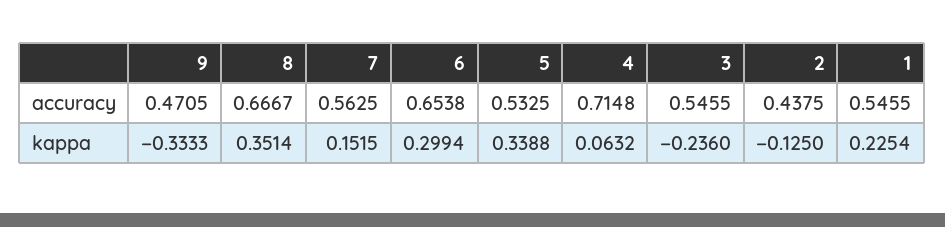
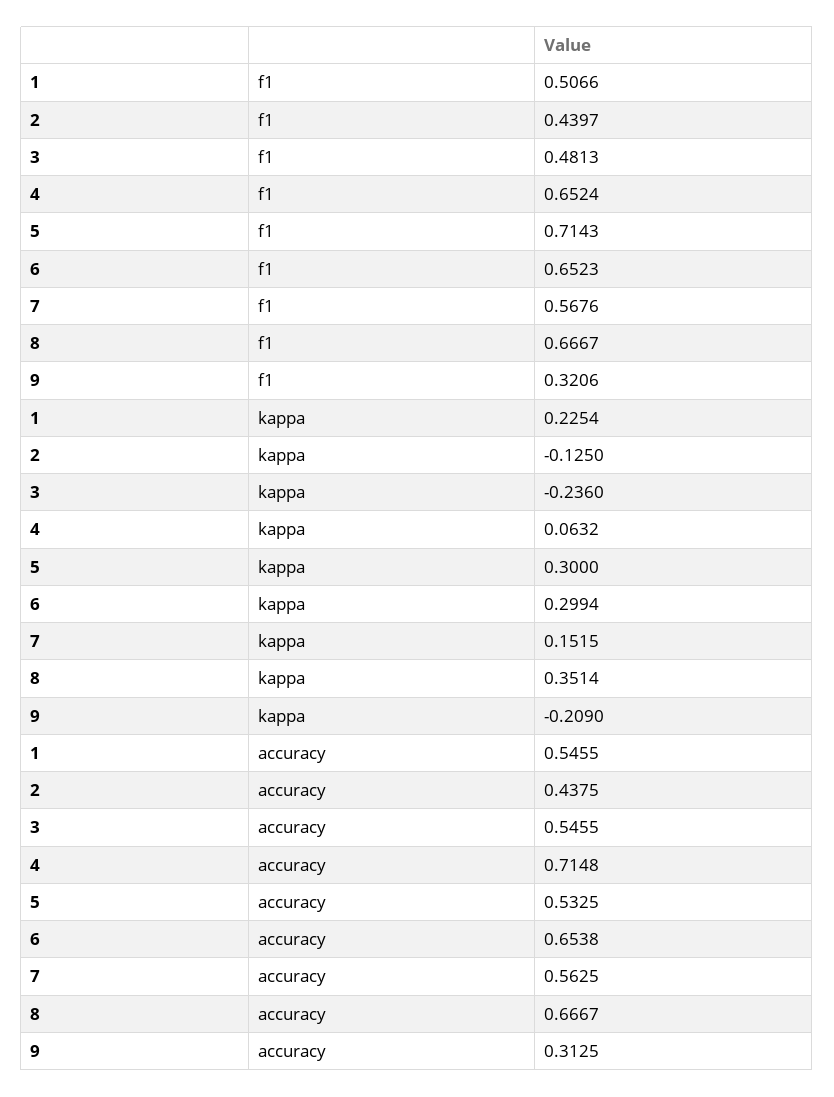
  {
    "9": {
-     "accuracy": 0.4705,
+     "accuracy": 0.3125,
-     "kappa": -0.3333
+     "kappa": -0.209,
+     "f1": 0.3206
    },
    "8": {
      "accuracy": 0.6667,
-     "kappa": 0.3514
+     "kappa": 0.3514,
+     "f1": 0.6667
    },
    "7": {
      "accuracy": 0.5625,
-     "kappa": 0.1515
+     "kappa": 0.1515,
+     "f1": 0.5676
    },
    "6": {
      "accuracy": 0.6538,
-     "kappa": 0.2994
+     "kappa": 0.2994,
+     "f1": 0.6523
    },
    "5": {
      "accuracy": 0.5325,
-     "kappa": 0.3388
+     "kappa": 0.3,
+     "f1": 0.7143
    },
    "4": {
      "accuracy": 0.7148,
-     "kappa": 0.0632
+     "kappa": 0.0632,
+     "f1": 0.6524
    },
    "3": {
      "accuracy": 0.5455,
-     "kappa": -0.236
+     "kappa": -0.236,
+     "f1": 0.4813
    },
    "2": {
      "accuracy": 0.4375,
-     "kappa": -0.125
+     "kappa": -0.125,
+     "f1": 0.4397
    },
    "1": {
      "accuracy": 0.5455,
-     "kappa": 0.2254
+     "kappa": 0.2254,
+     "f1": 0.5066
    }
  }

